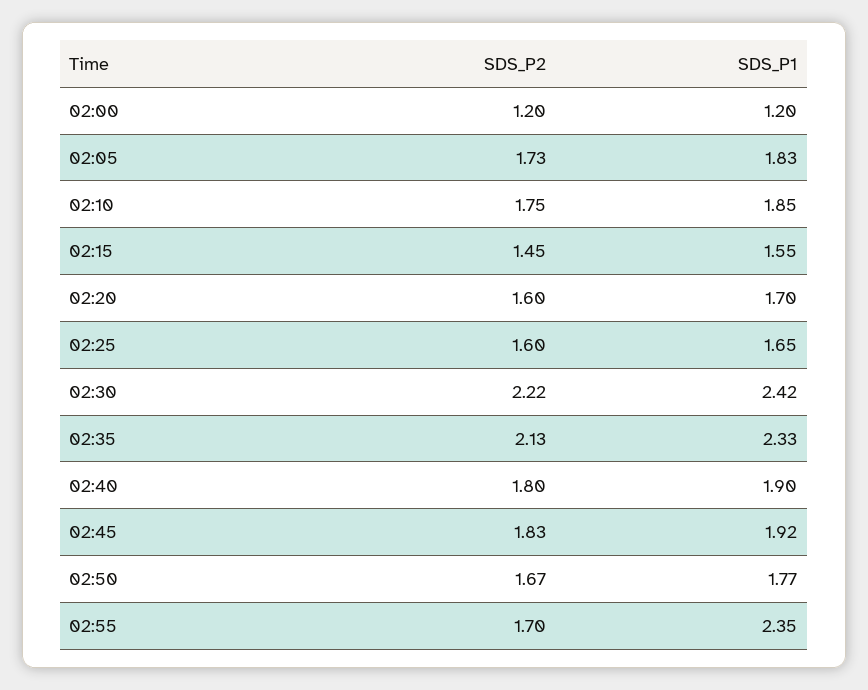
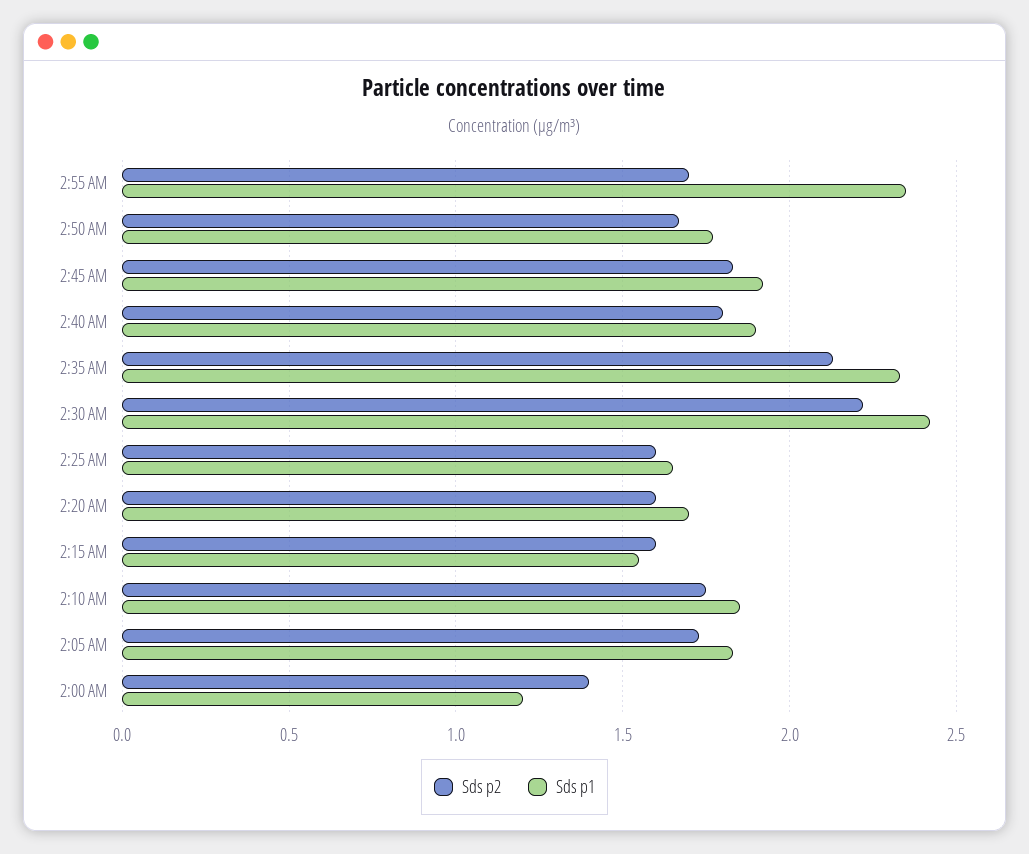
  {
    "SDS_P2": {
-     "02:00": 1.2,
+     "02:00": 1.4,
      "02:05": 1.73,
      "02:10": 1.75,
-     "02:15": 1.45,
+     "02:15": 1.6,
      "02:20": 1.6,
      "02:25": 1.6,
      "02:30": 2.22,
      "02:35": 2.13,
      "02:40": 1.8,
      "02:45": 1.83,
      "02:50": 1.67,
      "02:55": 1.7
    },
    "SDS_P1": {
      "02:00": 1.2,
      "02:05": 1.83,
      "02:10": 1.85,
      "02:15": 1.55,
      "02:20": 1.7,
      "02:25": 1.65,
      "02:30": 2.42,
      "02:35": 2.33,
      "02:40": 1.9,
      "02:45": 1.92,
      "02:50": 1.77,
      "02:55": 2.35
    }
  }

